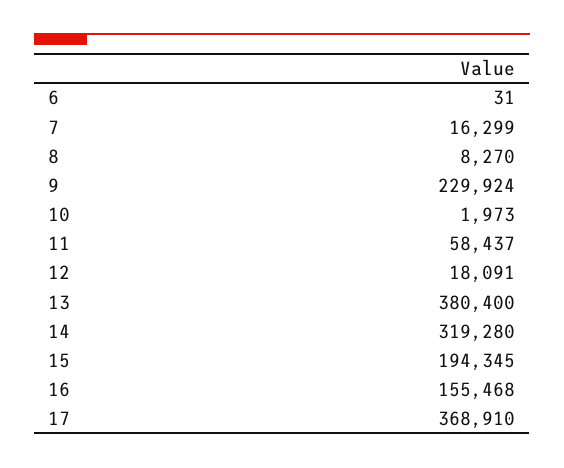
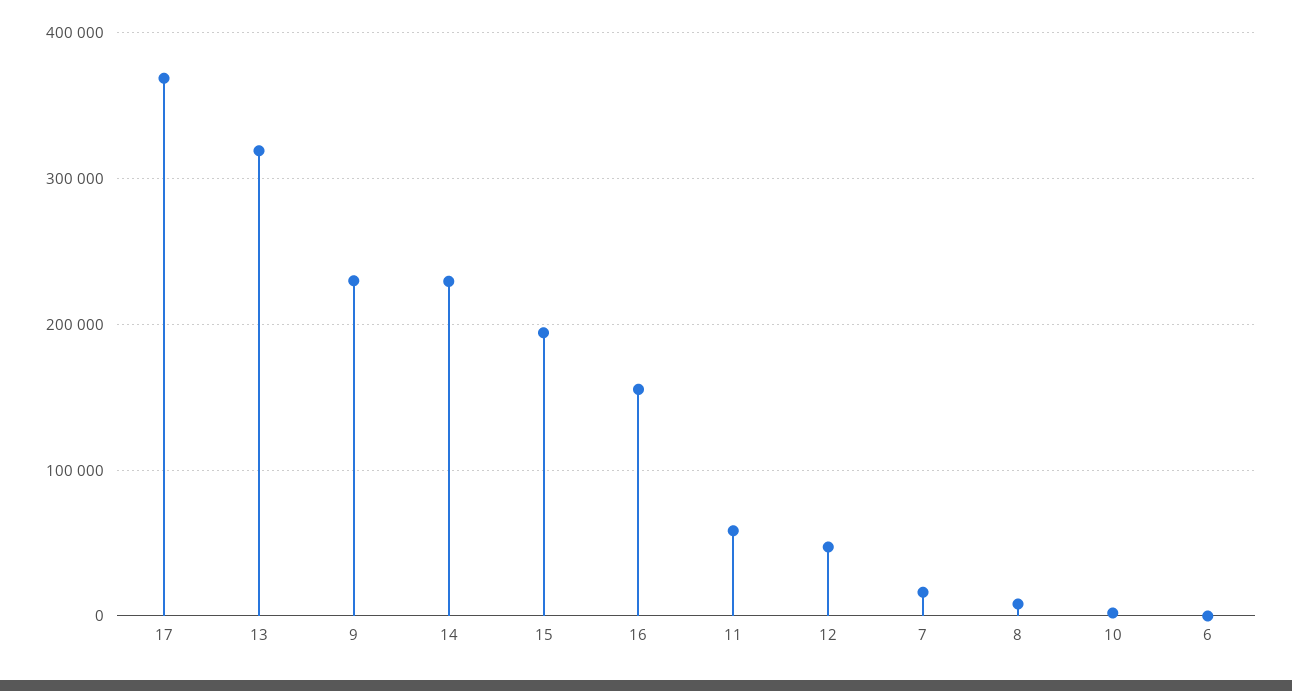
  {
    "6": 31,
    "7": 16299,
    "8": 8270,
    "9": 229924,
    "10": 1973,
    "11": 58437,
-   "12": 18091,
+   "12": 50000,
-   "13": 380400,
+   "13": 320000,
-   "14": 319280,
+   "14": 230000,
    "15": 194345,
    "16": 155468,
    "17": 368910
  }

